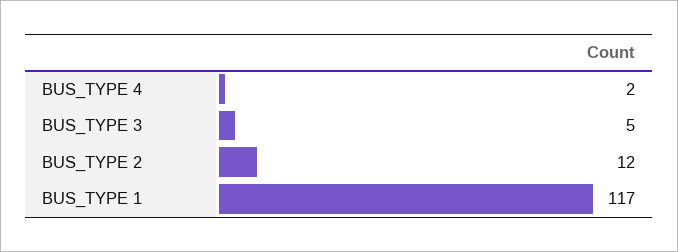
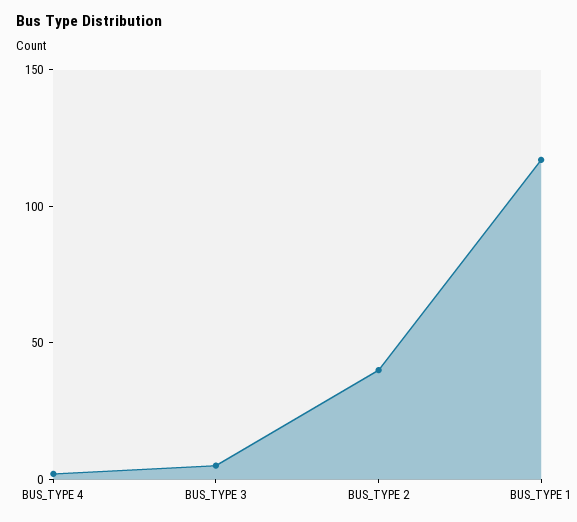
  {
    "BUS_TYPE 4": 2,
    "BUS_TYPE 3": 5,
-   "BUS_TYPE 2": 12,
+   "BUS_TYPE 2": 40,
    "BUS_TYPE 1": 117
  }

